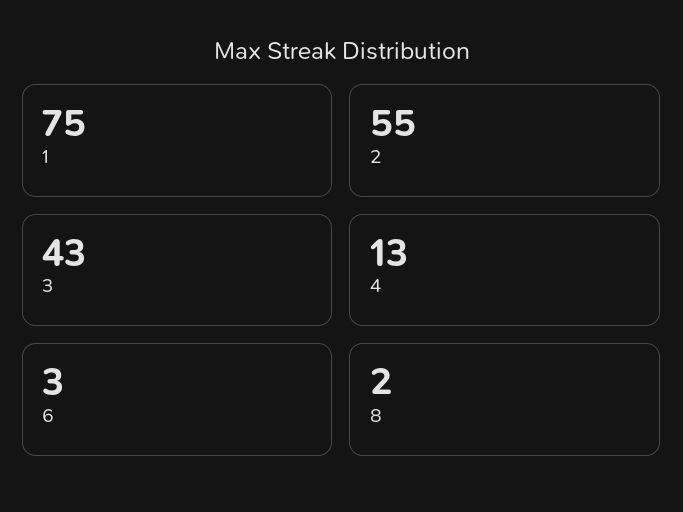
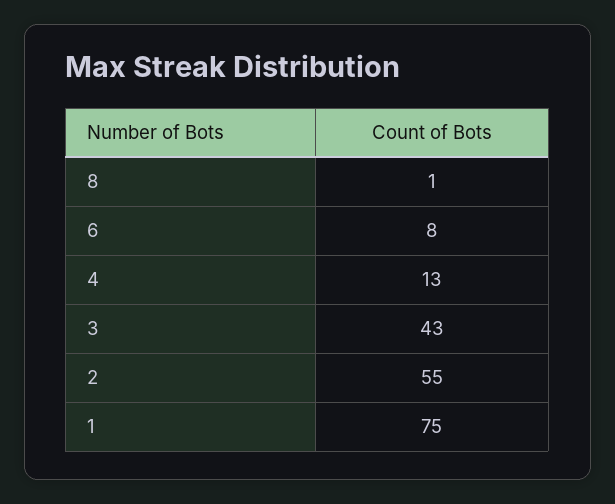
  {
    "1": 75,
    "2": 55,
    "3": 43,
    "4": 13,
-   "6": 3,
+   "6": 8,
-   "8": 2
+   "8": 1
  }

